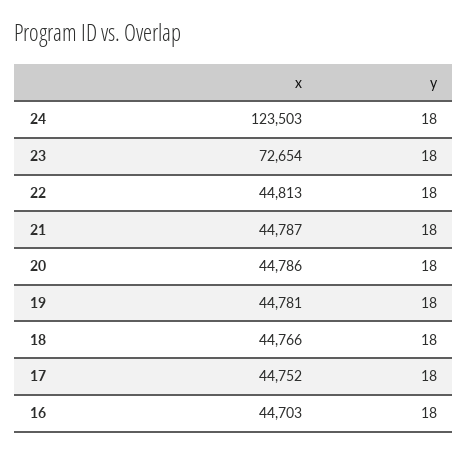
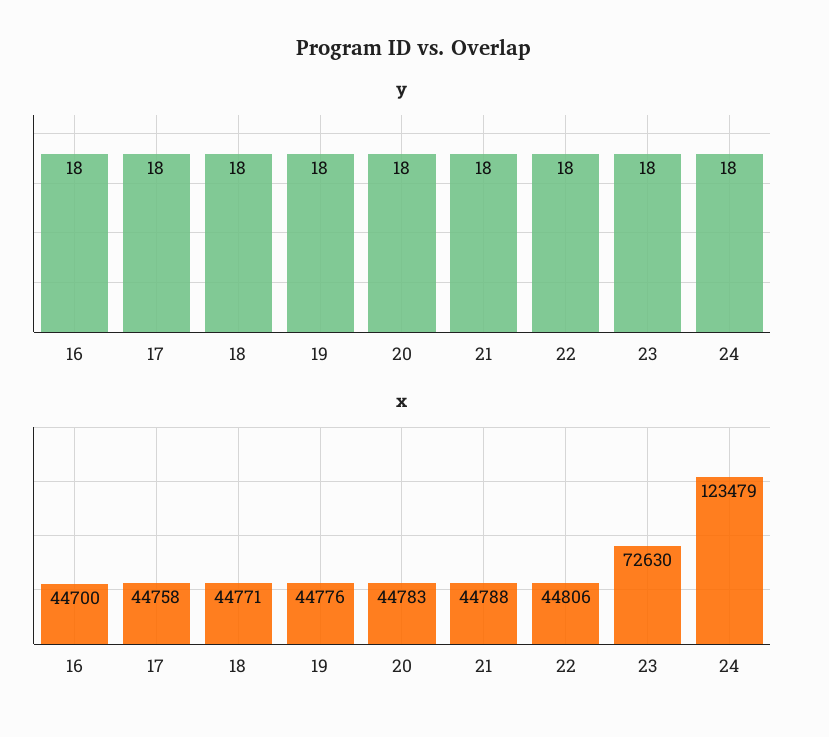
  {
    "x": {
-     "24": 123503,
+     "24": 123479,
-     "23": 72654,
+     "23": 72630,
-     "22": 44813,
+     "22": 44806,
-     "21": 44787,
+     "21": 44788,
-     "20": 44786,
+     "20": 44783,
-     "19": 44781,
+     "19": 44776,
-     "18": 44766,
+     "18": 44771,
-     "17": 44752,
+     "17": 44758,
-     "16": 44703
+     "16": 44700
    },
    "y": {
      "24": 18,
      "23": 18,
      "22": 18,
      "21": 18,
      "20": 18,
      "19": 18,
      "18": 18,
      "17": 18,
      "16": 18
    }
  }

